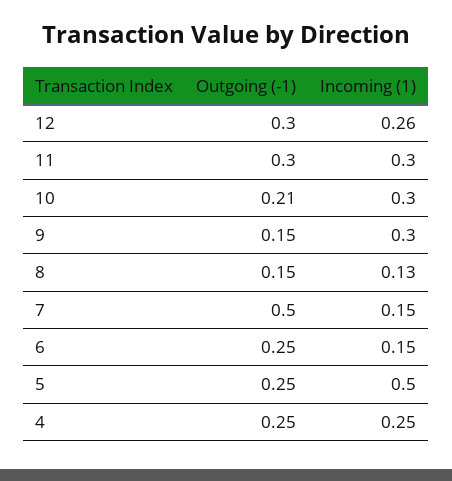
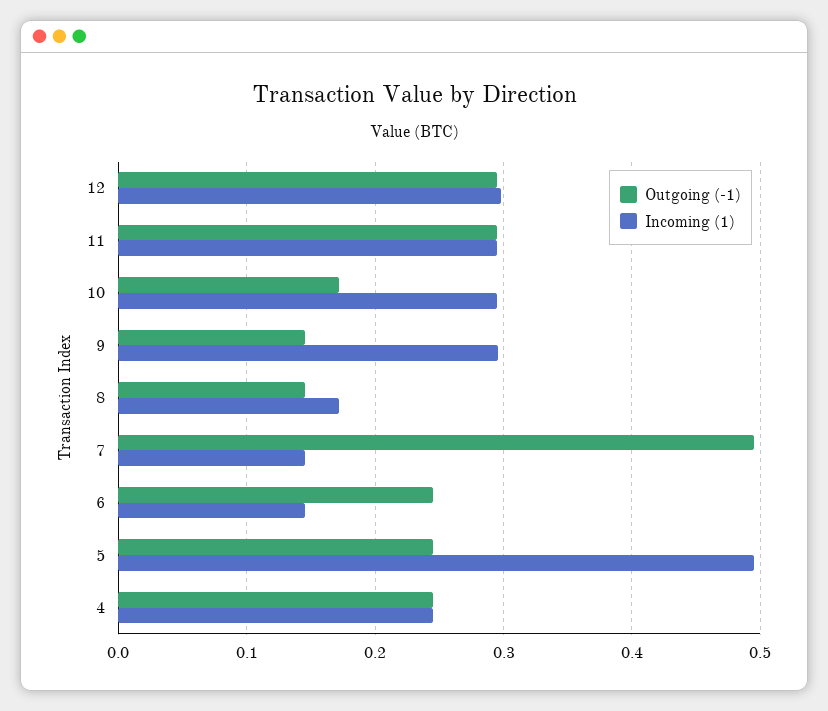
  {
    "Outgoing (-1)": {
      "12": 0.3,
      "11": 0.3,
-     "10": 0.21,
+     "10": 0.17,
      "9": 0.15,
      "8": 0.15,
      "7": 0.5,
      "6": 0.25,
      "5": 0.25,
      "4": 0.25
    },
    "Incoming (1)": {
-     "12": 0.26,
+     "12": 0.3,
      "11": 0.3,
      "10": 0.3,
      "9": 0.3,
-     "8": 0.13,
+     "8": 0.17,
      "7": 0.15,
      "6": 0.15,
      "5": 0.5,
      "4": 0.25
    }
  }

